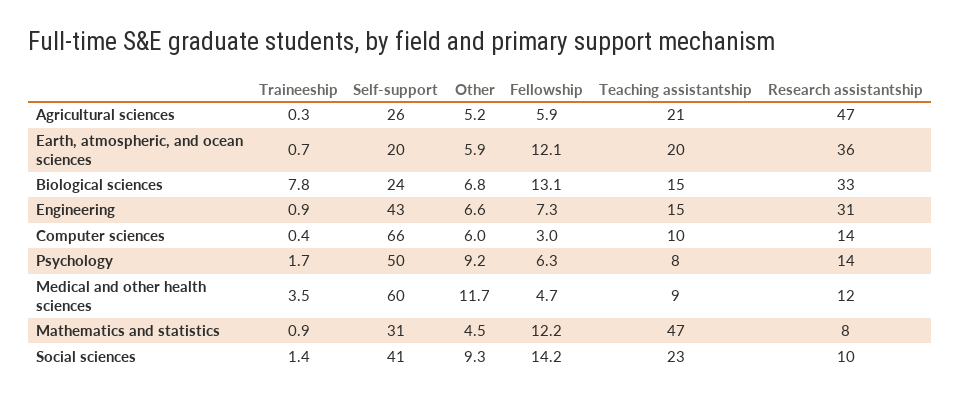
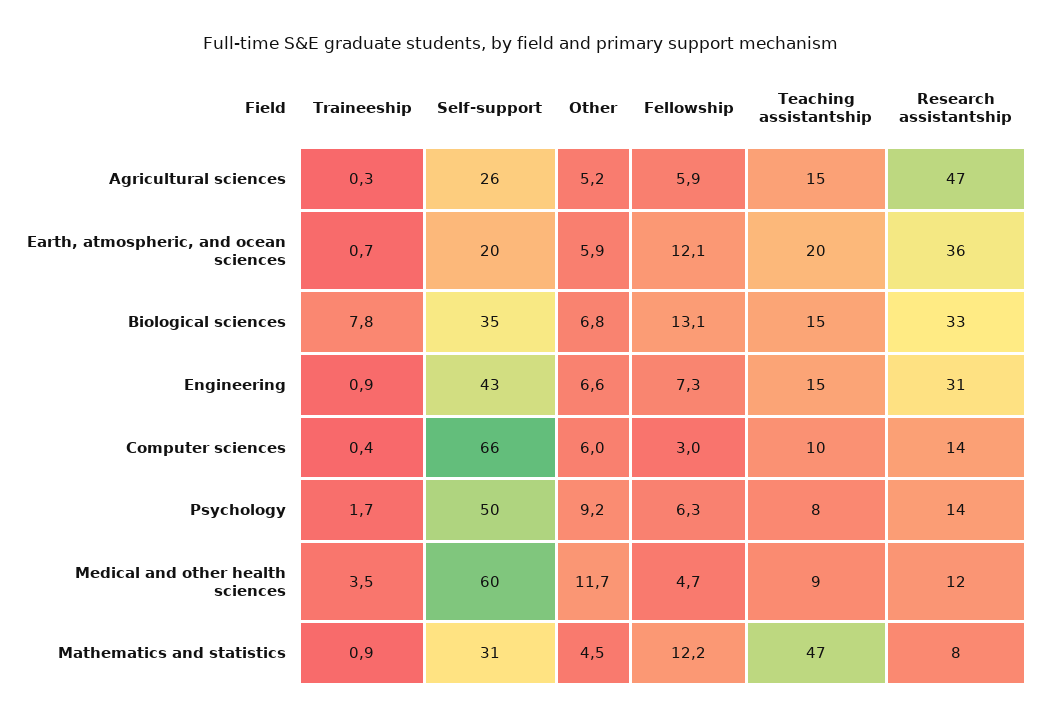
  {
    "Traineeship": {
      "Agricultural sciences": 0.3,
      "Earth, atmospheric, and ocean sciences": 0.7,
      "Biological sciences": 7.8,
      "Engineering": 0.9,
      "Computer sciences": 0.4,
      "Psychology": 1.7,
      "Medical and other health sciences": 3.5,
-     "Mathematics and statistics": 0.9,
+     "Mathematics and statistics": 0.9
-     "Social sciences": 1.4
    },
    "Self-support": {
      "Agricultural sciences": 26,
      "Earth, atmospheric, and ocean sciences": 20,
-     "Biological sciences": 24,
+     "Biological sciences": 35,
      "Engineering": 43,
      "Computer sciences": 66,
      "Psychology": 50,
      "Medical and other health sciences": 60,
-     "Mathematics and statistics": 31,
+     "Mathematics and statistics": 31
-     "Social sciences": 41
    },
    "Other": {
      "Agricultural sciences": 5.2,
      "Earth, atmospheric, and ocean sciences": 5.9,
      "Biological sciences": 6.8,
      "Engineering": 6.6,
      "Computer sciences": 6,
      "Psychology": 9.2,
      "Medical and other health sciences": 11.7,
-     "Mathematics and statistics": 4.5,
+     "Mathematics and statistics": 4.5
-     "Social sciences": 9.3
    },
    "Fellowship": {
      "Agricultural sciences": 5.9,
      "Earth, atmospheric, and ocean sciences": 12.1,
      "Biological sciences": 13.1,
      "Engineering": 7.3,
      "Computer sciences": 3,
      "Psychology": 6.3,
      "Medical and other health sciences": 4.7,
-     "Mathematics and statistics": 12.2,
+     "Mathematics and statistics": 12.2
-     "Social sciences": 14.2
    },
    "Teaching assistantship": {
-     "Agricultural sciences": 21,
+     "Agricultural sciences": 15,
      "Earth, atmospheric, and ocean sciences": 20,
      "Biological sciences": 15,
      "Engineering": 15,
      "Computer sciences": 10,
      "Psychology": 8,
      "Medical and other health sciences": 9,
-     "Mathematics and statistics": 47,
+     "Mathematics and statistics": 47
-     "Social sciences": 23
    },
    "Research assistantship": {
      "Agricultural sciences": 47,
      "Earth, atmospheric, and ocean sciences": 36,
      "Biological sciences": 33,
      "Engineering": 31,
      "Computer sciences": 14,
      "Psychology": 14,
      "Medical and other health sciences": 12,
-     "Mathematics and statistics": 8,
+     "Mathematics and statistics": 8
-     "Social sciences": 10
    }
  }

